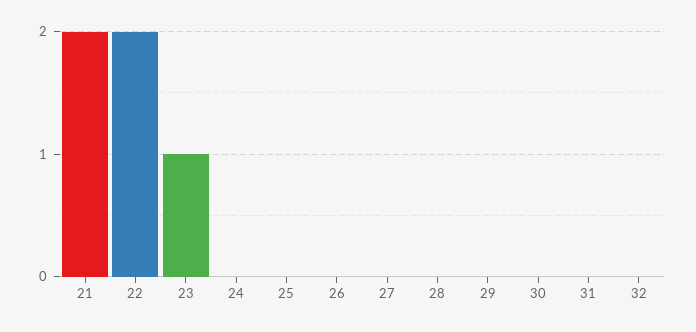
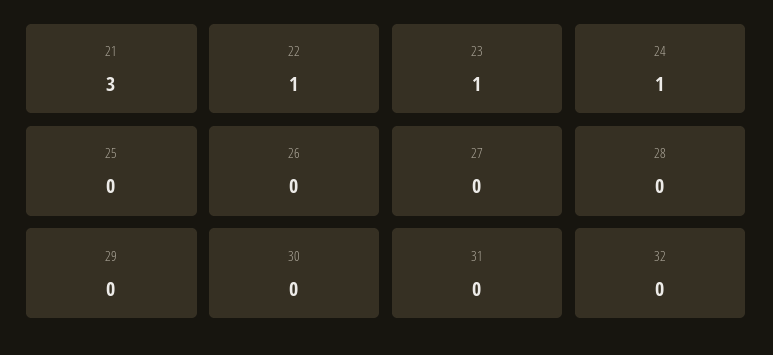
  {
-   "21": 2,
+   "21": 3,
-   "22": 2,
+   "22": 1,
    "23": 1,
-   "24": 0,
+   "24": 1,
    "25": 0,
    "26": 0,
    "27": 0,
    "28": 0,
    "29": 0,
    "30": 0,
    "31": 0,
    "32": 0
  }

